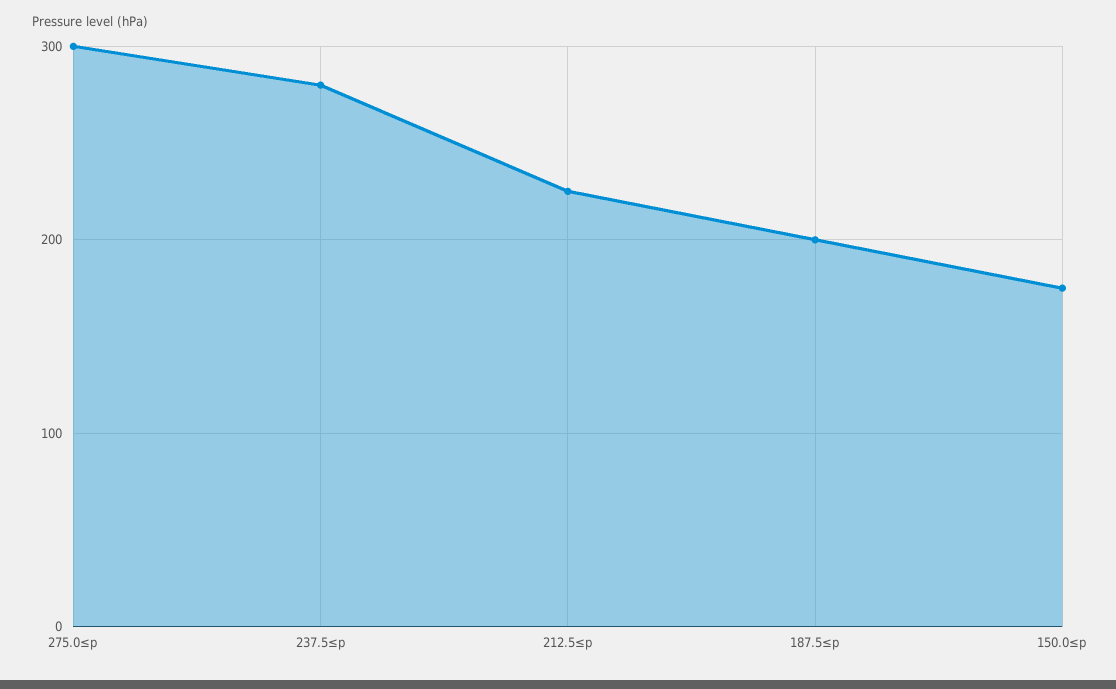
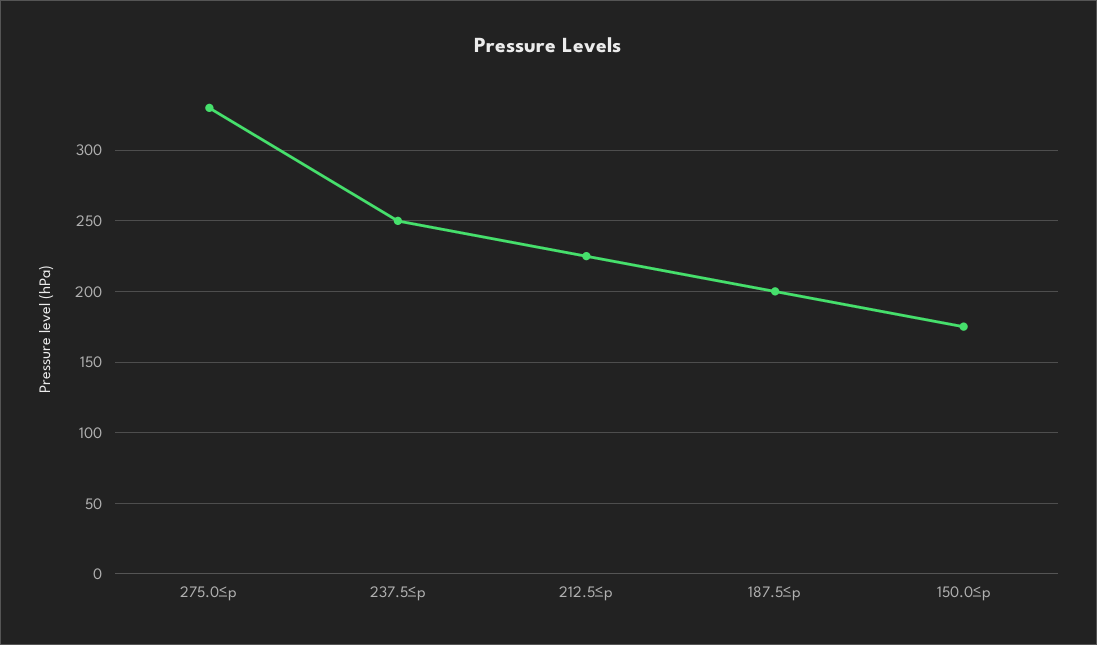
  {
-   "275.0≤p": 300,
+   "275.0≤p": 330,
-   "237.5≤p": 280,
+   "237.5≤p": 250,
    "212.5≤p": 225,
    "187.5≤p": 200,
    "150.0≤p": 175
  }

